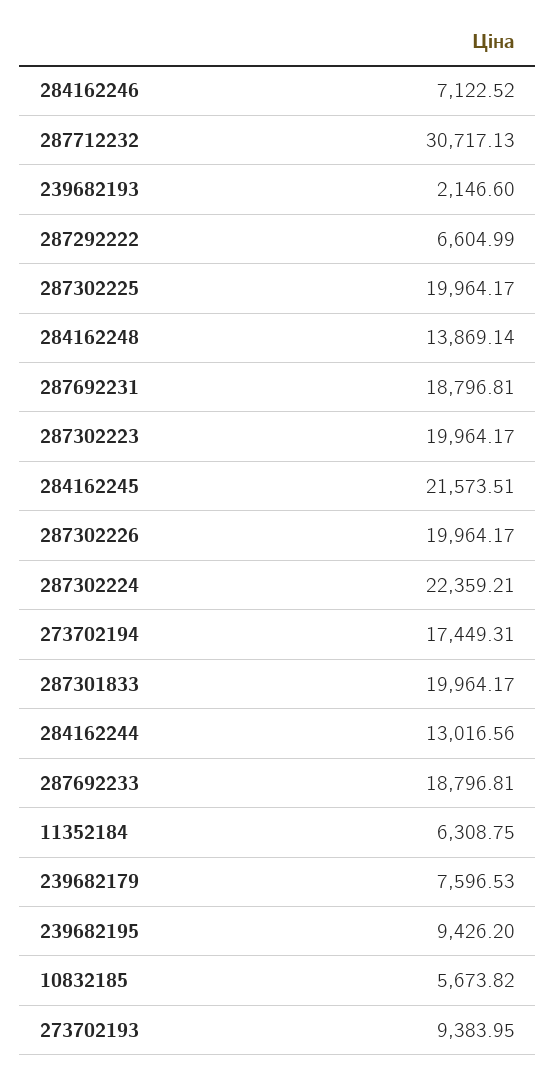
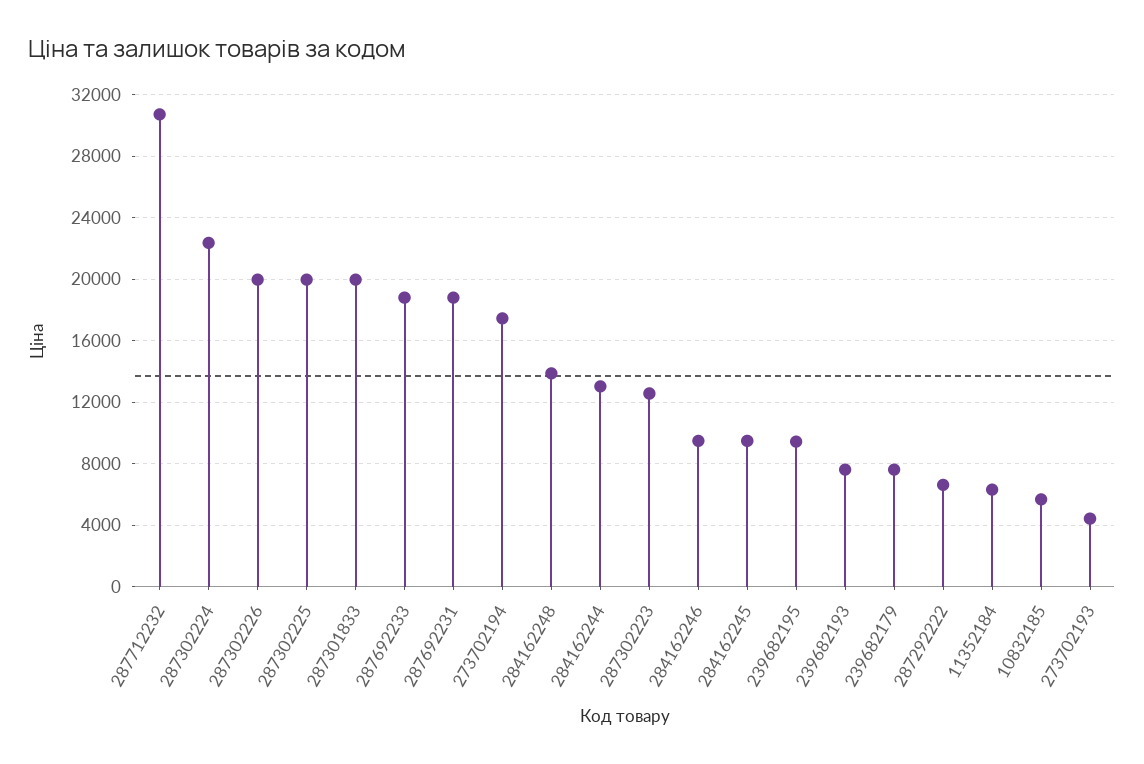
  {
-   "284162246": 7122.52,
+   "284162246": 9500,
    "287712232": 30717.13,
-   "239682193": 2146.6,
+   "239682193": 7500,
    "287292222": 6604.99,
    "287302225": 19964.17,
    "284162248": 13869.14,
    "287692231": 18796.81,
-   "287302223": 19964.17,
+   "287302223": 12500,
-   "284162245": 21573.51,
+   "284162245": 9500,
    "287302226": 19964.17,
    "287302224": 22359.21,
    "273702194": 17449.31,
    "287301833": 19964.17,
    "284162244": 13016.56,
    "287692233": 18796.81,
    "11352184": 6308.75,
    "239682179": 7596.53,
    "239682195": 9426.2,
    "10832185": 5673.82,
-   "273702193": 9383.95
+   "273702193": 4500
  }

